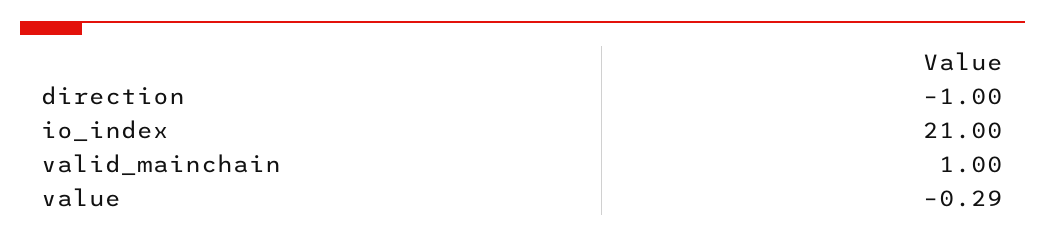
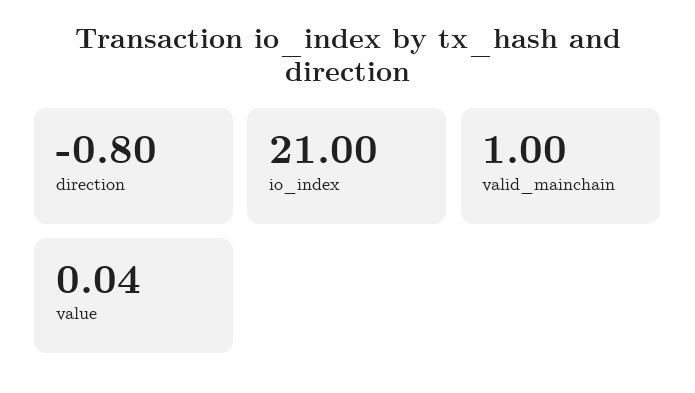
  {
-   "direction": -1,
+   "direction": -0.8,
    "io_index": 21,
    "valid_mainchain": 1,
-   "value": -0.29
+   "value": 0.04
  }

